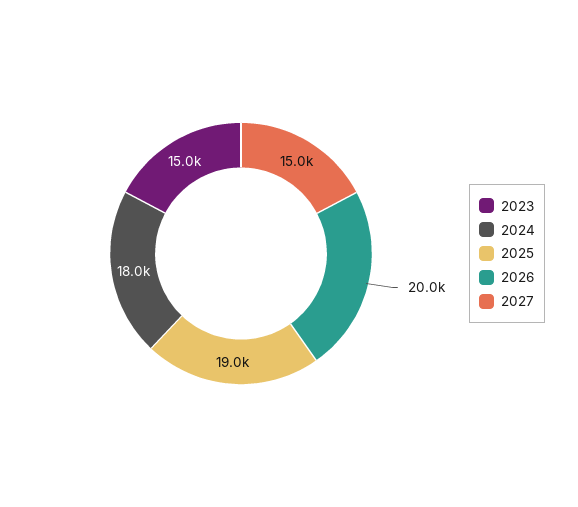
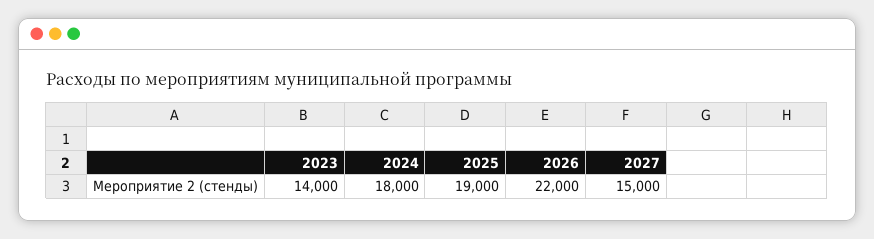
  {
-   "2023": 15000,
+   "2023": 14000,
    "2024": 18000,
    "2025": 19000,
-   "2026": 20000,
+   "2026": 22000,
    "2027": 15000
  }

